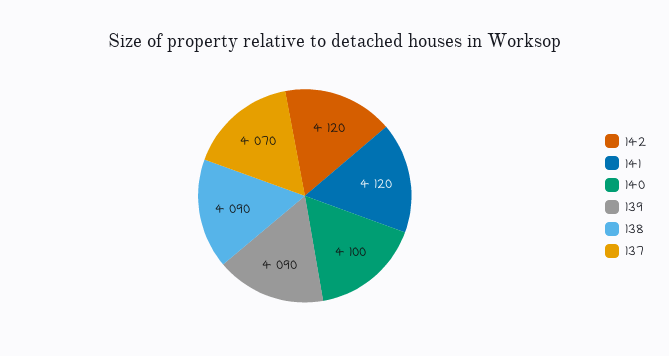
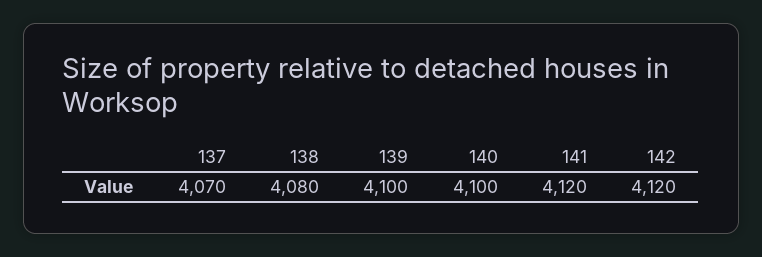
  {
    "142": 4120,
    "141": 4120,
    "140": 4100,
-   "139": 4090,
+   "139": 4100,
-   "138": 4090,
+   "138": 4080,
    "137": 4070
  }

